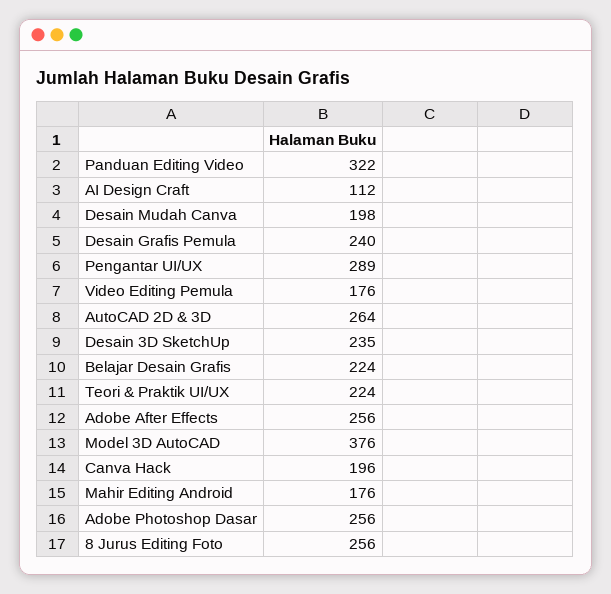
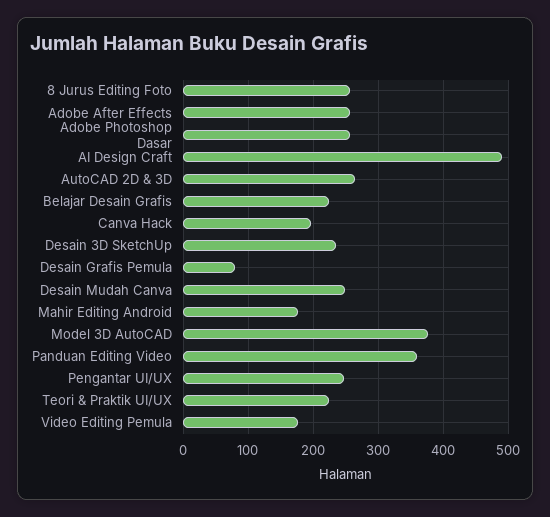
  {
-   "Panduan Editing Video": 322,
+   "Panduan Editing Video": 360,
-   "AI Design Craft": 112,
+   "AI Design Craft": 490,
-   "Desain Mudah Canva": 198,
+   "Desain Mudah Canva": 250,
-   "Desain Grafis Pemula": 240,
+   "Desain Grafis Pemula": 80,
-   "Pengantar UI/UX": 289,
+   "Pengantar UI/UX": 250,
    "Video Editing Pemula": 176,
    "AutoCAD 2D & 3D": 264,
    "Desain 3D SketchUp": 235,
    "Belajar Desain Grafis": 224,
    "Teori & Praktik UI/UX": 224,
    "Adobe After Effects": 256,
    "Model 3D AutoCAD": 376,
    "Canva Hack": 196,
    "Mahir Editing Android": 176,
    "Adobe Photoshop Dasar": 256,
    "8 Jurus Editing Foto": 256
  }

